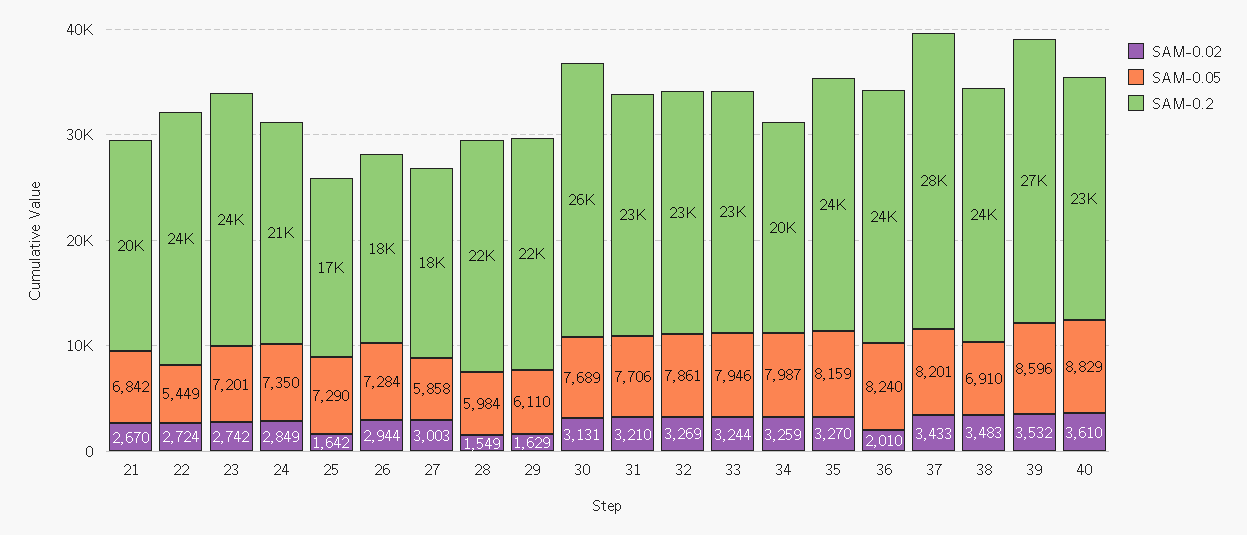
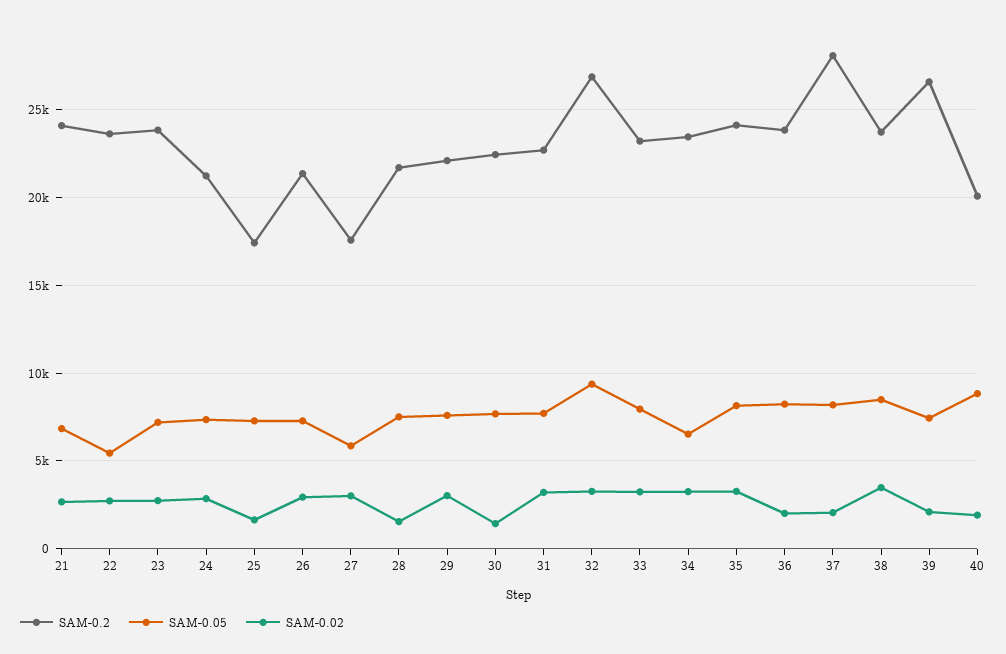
  {
    "SAM-0.02": {
      "21": 2670,
      "22": 2724,
      "23": 2742,
      "24": 2849,
      "25": 1642,
      "26": 2944,
      "27": 3003,
      "28": 1549,
-     "29": 1629,
+     "29": 3000,
-     "30": 3131,
+     "30": 1500,
      "31": 3210,
      "32": 3269,
      "33": 3244,
      "34": 3259,
      "35": 3270,
      "36": 2010,
-     "37": 3433,
+     "37": 2000,
      "38": 3483,
-     "39": 3532,
+     "39": 2000,
-     "40": 3610
+     "40": 2000
    },
    "SAM-0.05": {
      "21": 6842,
      "22": 5449,
      "23": 7201,
      "24": 7350,
      "25": 7290,
      "26": 7284,
      "27": 5858,
-     "28": 5984,
+     "28": 7500,
-     "29": 6110,
+     "29": 7500,
      "30": 7689,
      "31": 7706,
-     "32": 7861,
+     "32": 9500,
      "33": 7946,
-     "34": 7987,
+     "34": 6500,
      "35": 8159,
      "36": 8240,
      "37": 8201,
-     "38": 6910,
+     "38": 8500,
-     "39": 8596,
+     "39": 7500,
      "40": 8829
    },
    "SAM-0.2": {
-     "21": 20000,
+     "21": 24000,
      "22": 24000,
      "23": 24000,
      "24": 21000,
      "25": 17000,
-     "26": 18000,
+     "26": 21500,
      "27": 18000,
      "28": 22000,
      "29": 22000,
-     "30": 26000,
+     "30": 22500,
      "31": 23000,
-     "32": 23000,
+     "32": 27000,
      "33": 23000,
-     "34": 20000,
+     "34": 23500,
      "35": 24000,
      "36": 24000,
      "37": 28000,
      "38": 24000,
      "39": 27000,
-     "40": 23000
+     "40": 20000
    }
  }

